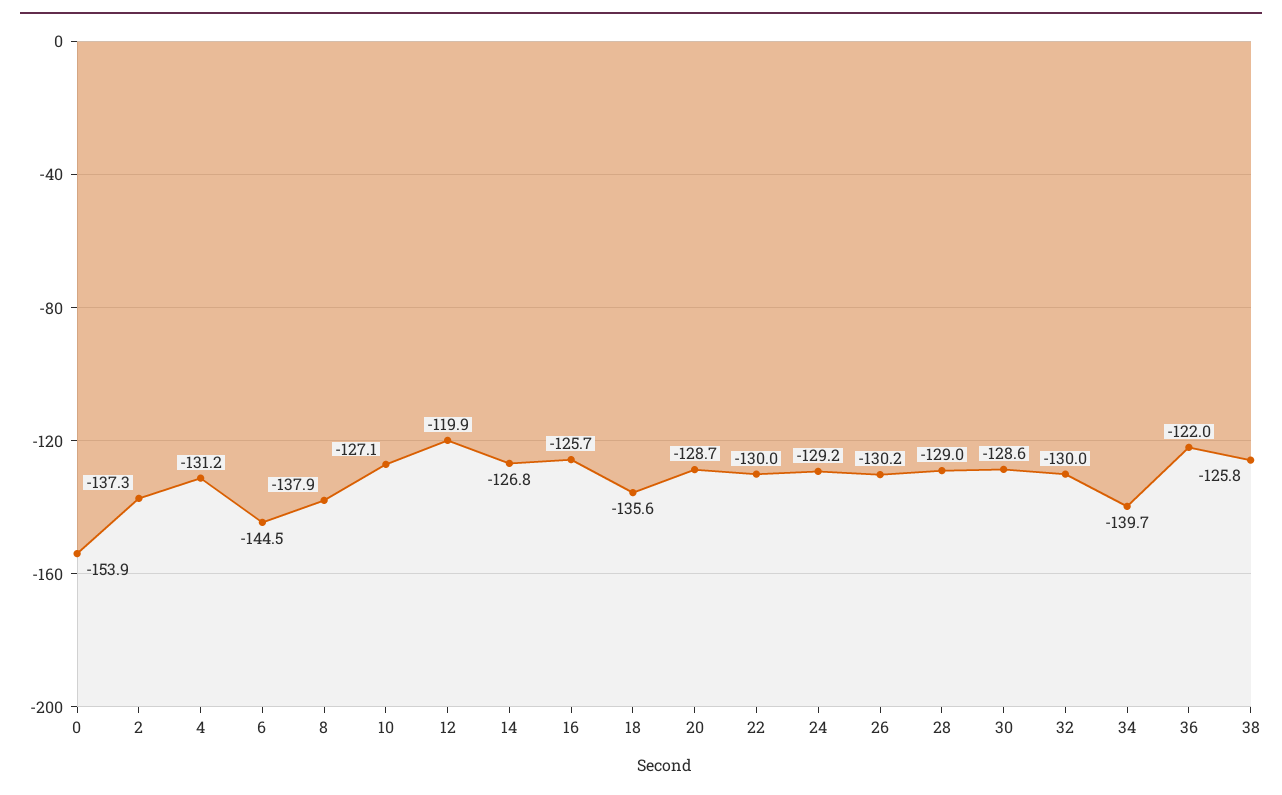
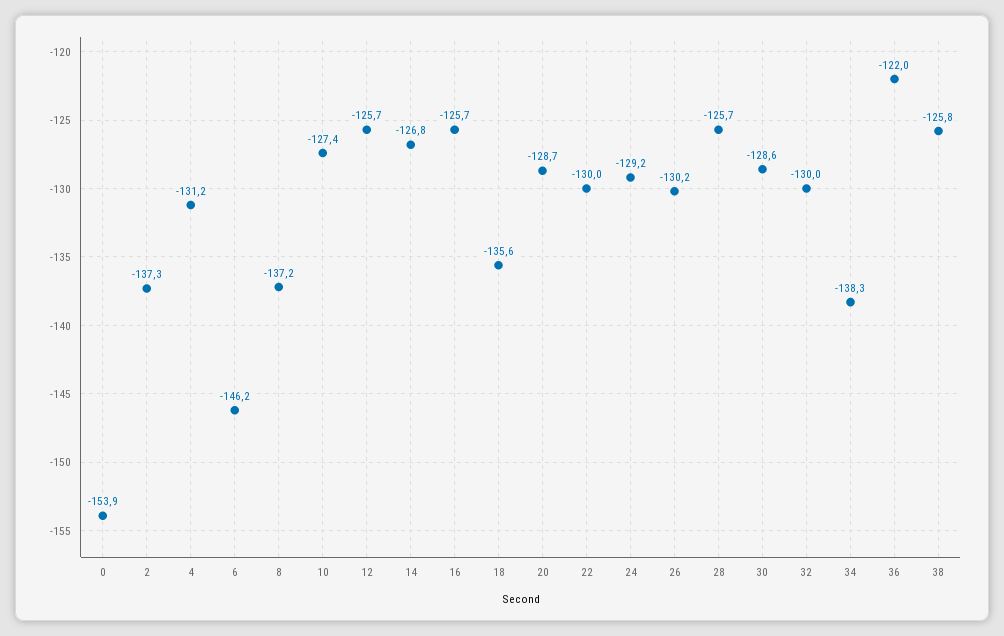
  {
    "0": -153.9,
    "2": -137.3,
    "4": -131.2,
-   "6": -144.5,
+   "6": -146.2,
-   "8": -137.9,
+   "8": -137.2,
-   "10": -127.1,
+   "10": -127.4,
-   "12": -119.9,
+   "12": -125.7,
    "14": -126.8,
    "16": -125.7,
    "18": -135.6,
    "20": -128.7,
    "22": -130,
    "24": -129.2,
    "26": -130.2,
-   "28": -129,
+   "28": -125.7,
    "30": -128.6,
    "32": -130,
-   "34": -139.7,
+   "34": -138.3,
    "36": -122,
    "38": -125.8
  }

